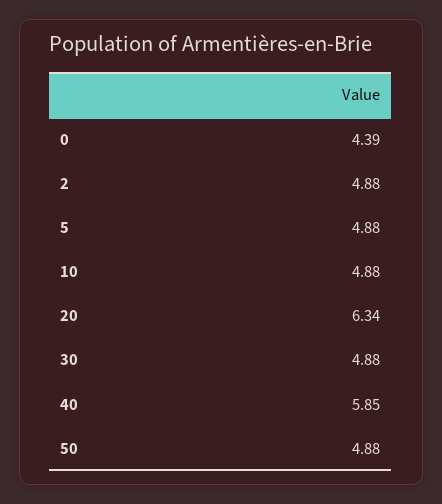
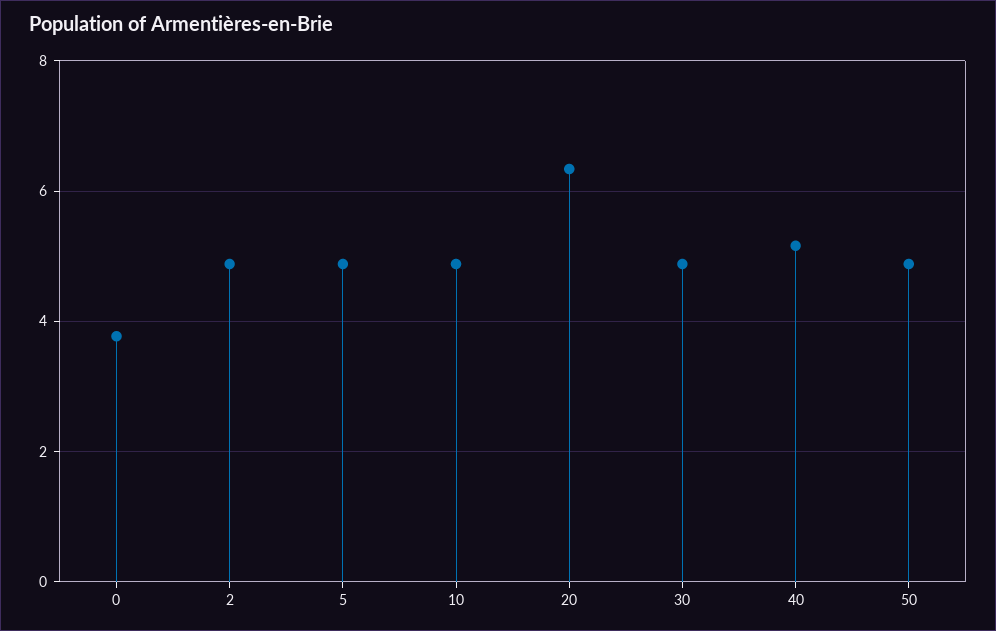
  {
-   "0": 4.39,
+   "0": 3.8,
    "2": 4.88,
    "5": 4.88,
    "10": 4.88,
    "20": 6.34,
    "30": 4.88,
-   "40": 5.85,
+   "40": 5.2,
    "50": 4.88
  }

